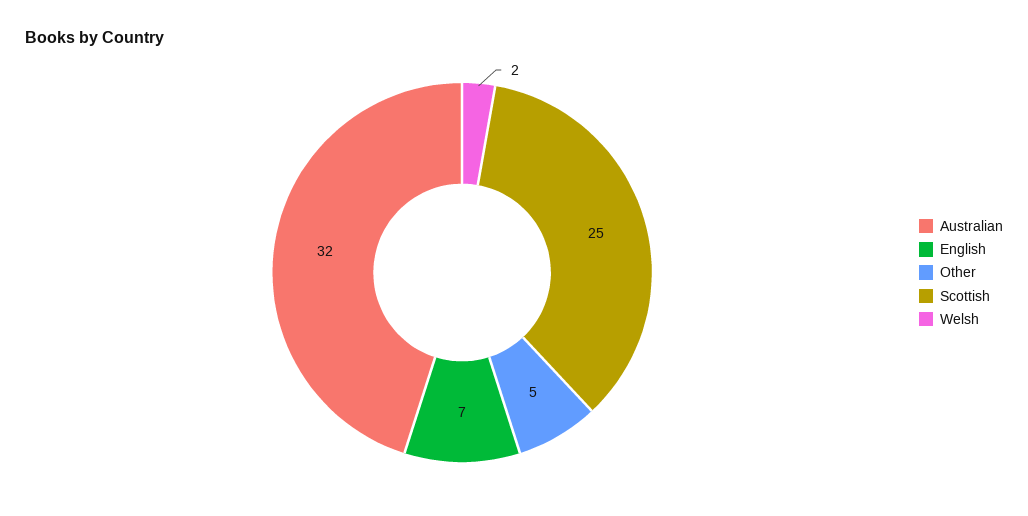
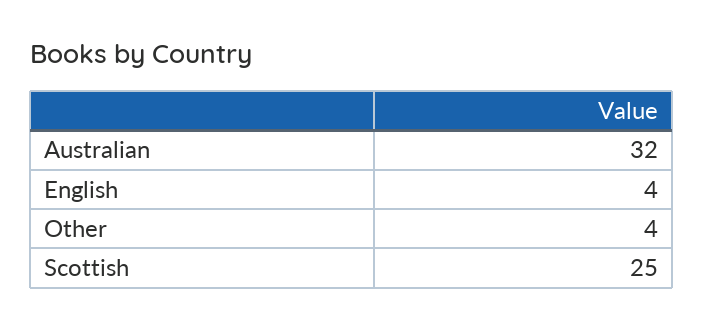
  {
    "Australian": 32,
-   "English": 7,
+   "English": 4,
-   "Other": 5,
+   "Other": 4,
-   "Scottish": 25,
+   "Scottish": 25
-   "Welsh": 2
  }

